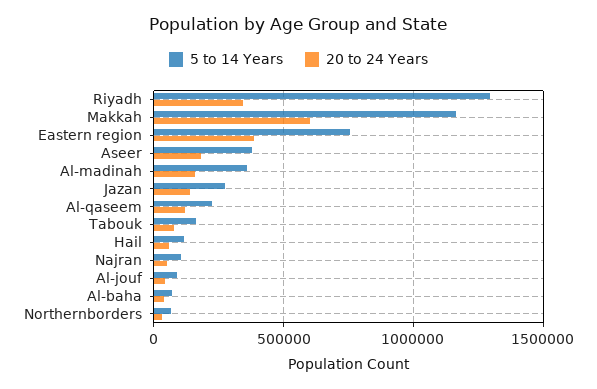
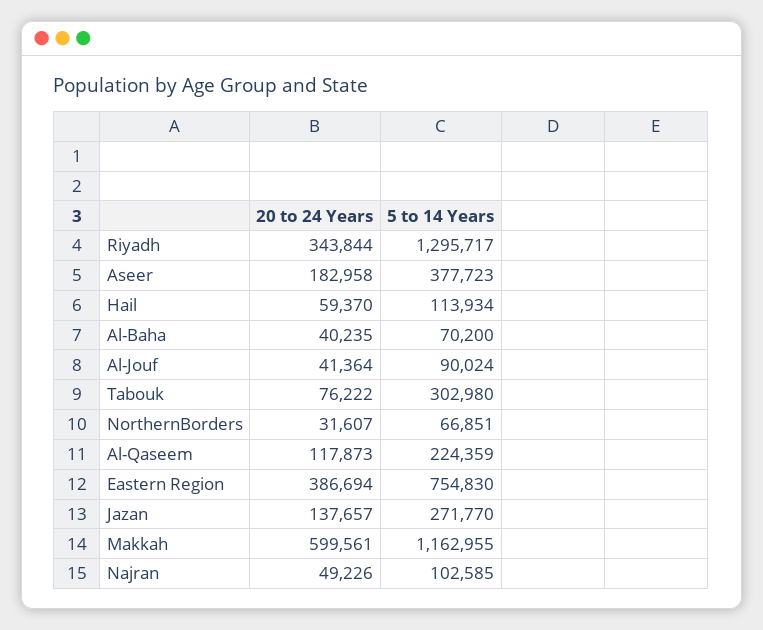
  {
    "5 to 14 Years": {
      "Riyadh": 1295717,
      "Makkah": 1162955,
      "Eastern region": 754830,
      "Aseer": 377723,
-     "Al-madinah": 350000,
      "Jazan": 271770,
      "Al-qaseem": 224359,
-     "Tabouk": 150000,
+     "Tabouk": 302980,
      "Hail": 113934,
      "Najran": 102585,
      "Al-jouf": 90024,
      "Al-baha": 70200,
      "Northernborders": 66851
    },
    "20 to 24 Years": {
      "Riyadh": 343844,
      "Makkah": 599561,
      "Eastern region": 386694,
      "Aseer": 182958,
-     "Al-madinah": 150000,
      "Jazan": 137657,
      "Al-qaseem": 117873,
      "Tabouk": 76222,
      "Hail": 59370,
      "Najran": 49226,
      "Al-jouf": 41364,
      "Al-baha": 40235,
      "Northernborders": 31607
    }
  }

